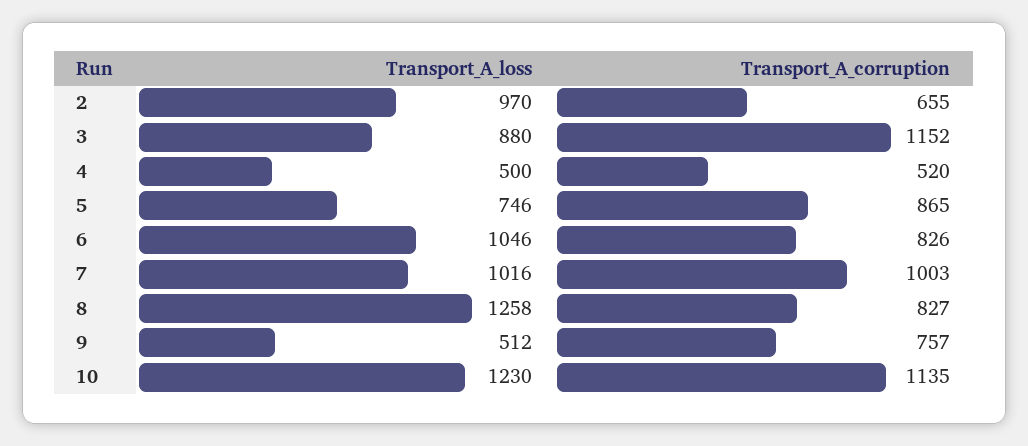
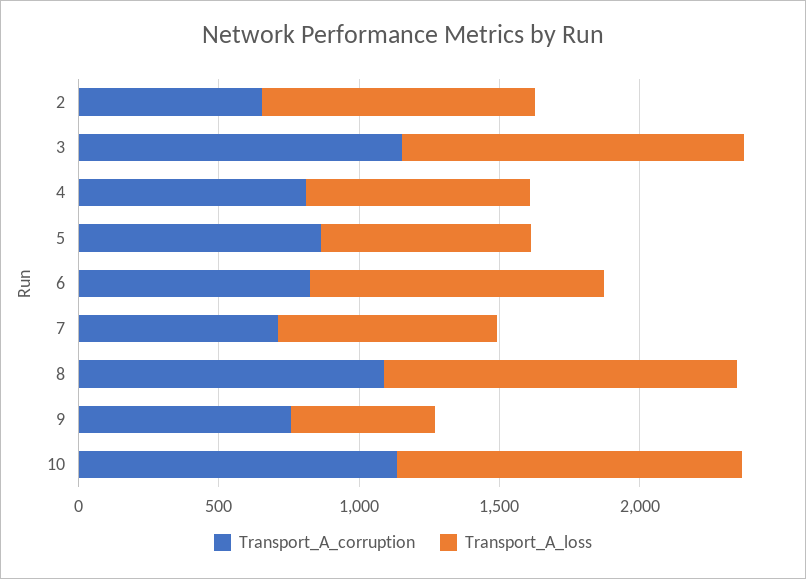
  {
    "Transport_A_loss": {
      "2": 970,
-     "3": 880,
+     "3": 1200,
-     "4": 500,
+     "4": 800,
      "5": 746,
      "6": 1046,
-     "7": 1016,
+     "7": 800,
      "8": 1258,
      "9": 512,
      "10": 1230
    },
    "Transport_A_corruption": {
      "2": 655,
      "3": 1152,
-     "4": 520,
+     "4": 800,
      "5": 865,
      "6": 826,
-     "7": 1003,
+     "7": 700,
-     "8": 827,
+     "8": 1100,
      "9": 757,
      "10": 1135
    }
  }

